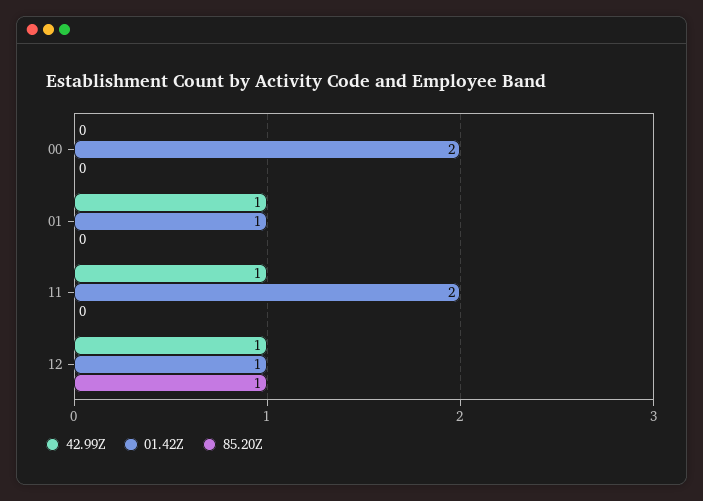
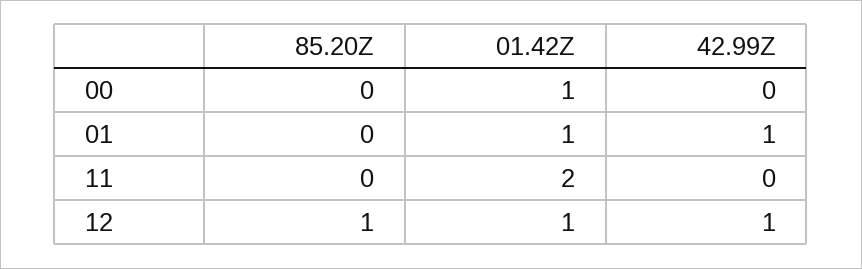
  {
    "42.99Z": {
      "00": 0,
      "01": 1,
-     "11": 1,
+     "11": 0,
      "12": 1
    },
    "01.42Z": {
-     "00": 2,
+     "00": 1,
      "01": 1,
      "11": 2,
      "12": 1
    },
    "85.20Z": {
      "00": 0,
      "01": 0,
      "11": 0,
      "12": 1
    }
  }

